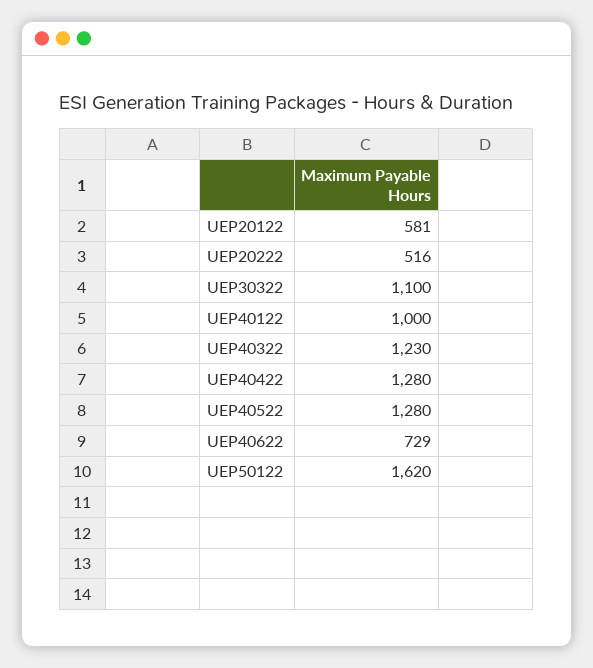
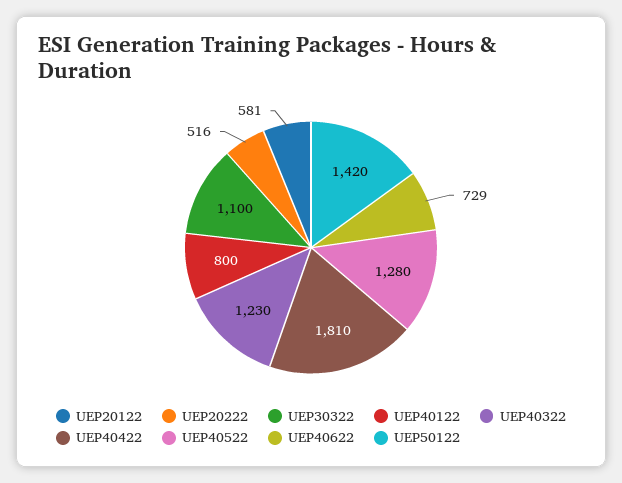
  {
    "UEP20122": 581,
    "UEP20222": 516,
    "UEP30322": 1100,
-   "UEP40122": 1000,
+   "UEP40122": 800,
    "UEP40322": 1230,
-   "UEP40422": 1280,
+   "UEP40422": 1810,
    "UEP40522": 1280,
    "UEP40622": 729,
-   "UEP50122": 1620
+   "UEP50122": 1420
  }

